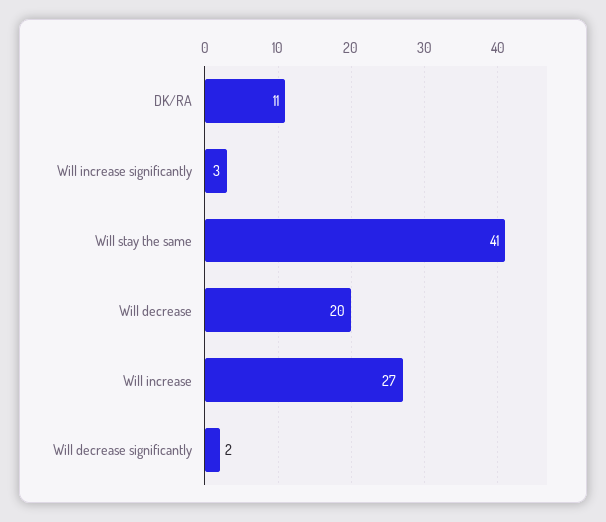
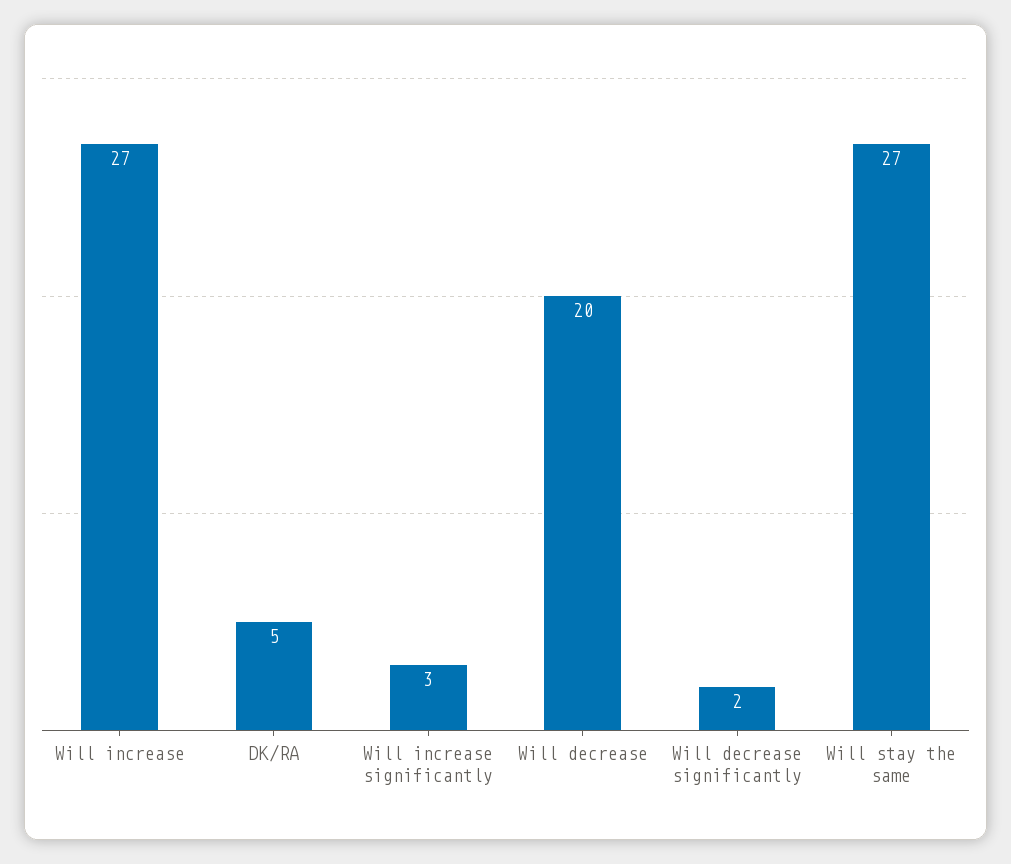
  {
-   "DK/RA": 11,
+   "DK/RA": 5,
    "Will increase significantly": 3,
-   "Will stay the same": 41,
+   "Will stay the same": 27,
    "Will decrease": 20,
    "Will increase": 27,
    "Will decrease significantly": 2
  }

